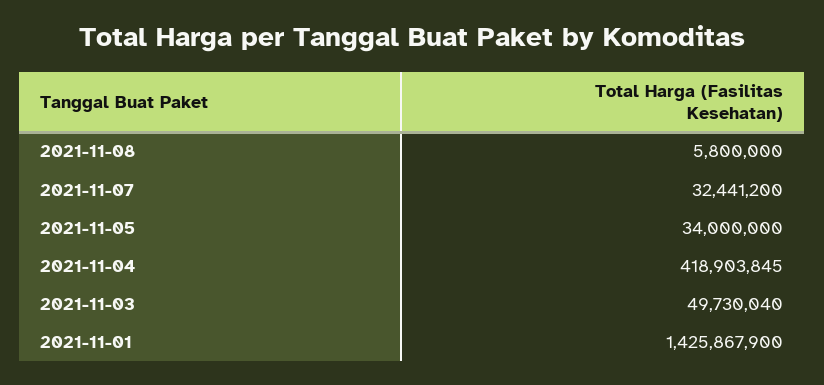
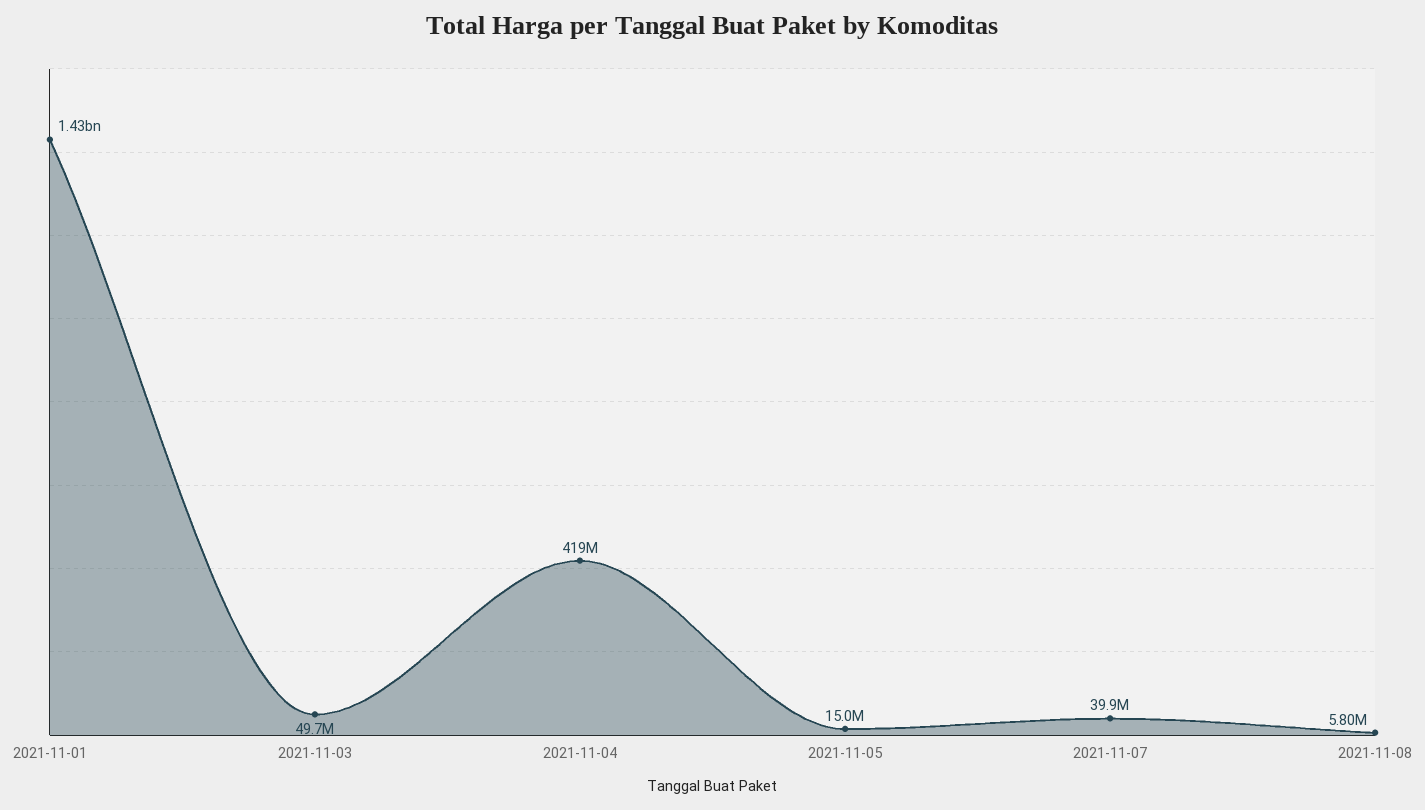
  {
    "2021-11-08": 5800000,
-   "2021-11-07": 32441200,
+   "2021-11-07": 39900000,
-   "2021-11-05": 34000000,
+   "2021-11-05": 15000000,
    "2021-11-04": 418903845,
    "2021-11-03": 49730040,
    "2021-11-01": 1425867900
  }

